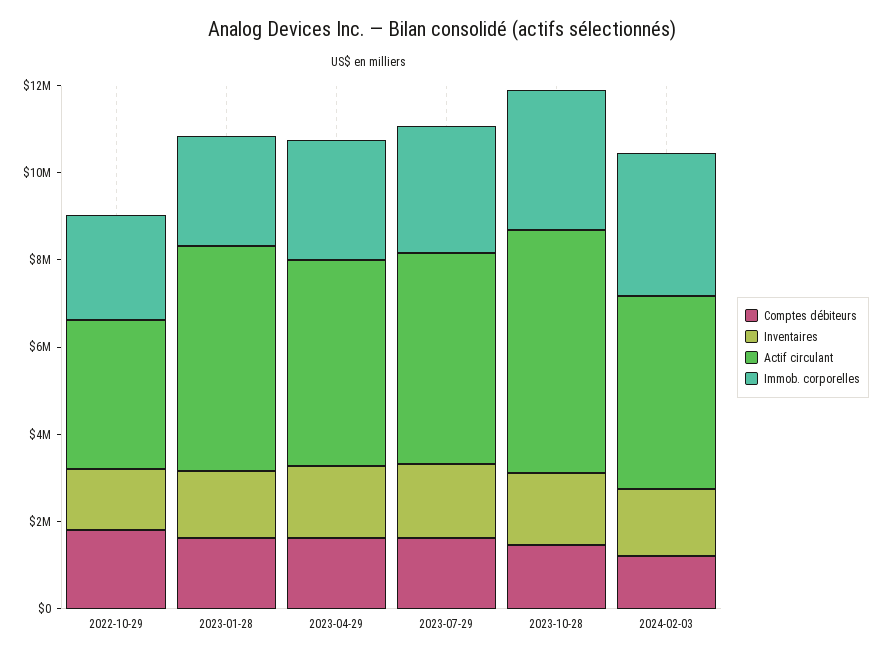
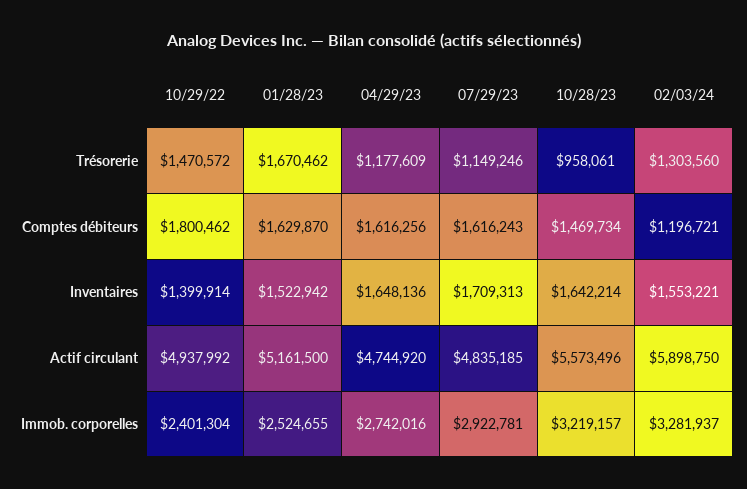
  {
    "Comptes débiteurs": {
      "2022-10-29": 1800462,
      "2023-01-28": 1629870,
      "2023-04-29": 1616256,
      "2023-07-29": 1616243,
      "2023-10-28": 1469734,
      "2024-02-03": 1196721
    },
    "Inventaires": {
      "2022-10-29": 1399914,
      "2023-01-28": 1522942,
      "2023-04-29": 1648136,
      "2023-07-29": 1709313,
      "2023-10-28": 1642214,
      "2024-02-03": 1553221
    },
    "Actif circulant": {
-     "2022-10-29": 3500000,
+     "2022-10-29": 4937992,
      "2023-01-28": 5161500,
      "2023-04-29": 4744920,
      "2023-07-29": 4835185,
      "2023-10-28": 5573496,
-     "2024-02-03": 4500000
+     "2024-02-03": 5898750
    },
    "Immob. corporelles": {
      "2022-10-29": 2401304,
      "2023-01-28": 2524655,
      "2023-04-29": 2742016,
      "2023-07-29": 2922781,
      "2023-10-28": 3219157,
      "2024-02-03": 3281937
-   }
+   },
+   "Trésorerie": {
+     "2022-10-29": 1470572,
+     "2023-01-28": 1670462,
+     "2023-04-29": 1177609,
+     "2023-07-29": 1149246,
+     "2023-10-28": 958061,
+     "2024-02-03": 1303560
+   }
  }

